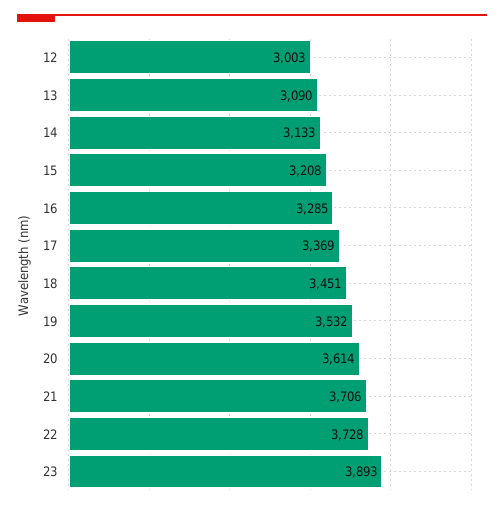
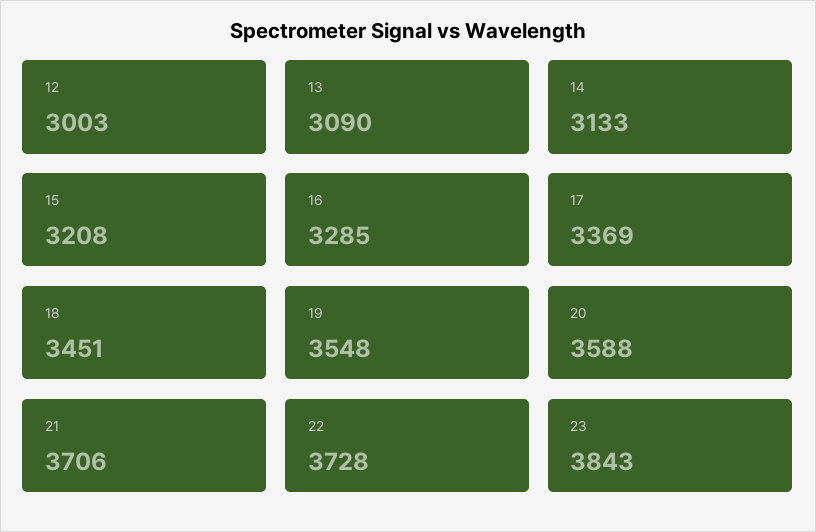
  {
    "12": 3003,
    "13": 3090,
    "14": 3133,
    "15": 3208,
    "16": 3285,
    "17": 3369,
    "18": 3451,
-   "19": 3532,
+   "19": 3548,
-   "20": 3614,
+   "20": 3588,
    "21": 3706,
    "22": 3728,
-   "23": 3893
+   "23": 3843
  }

